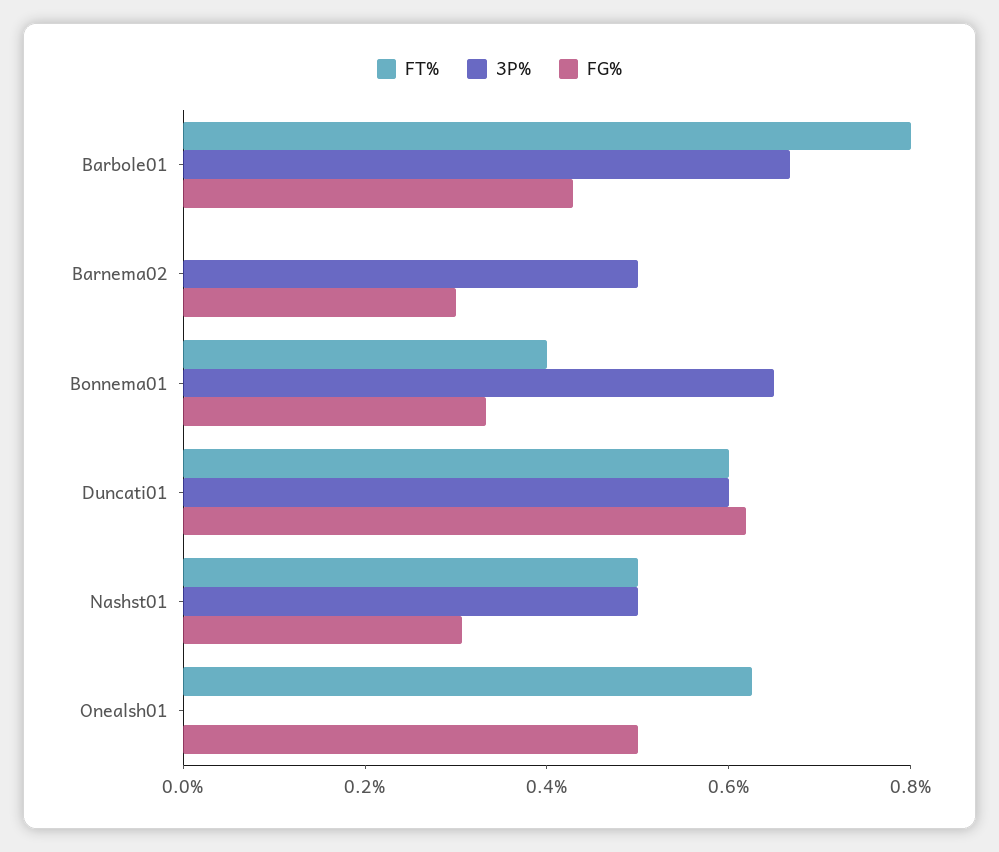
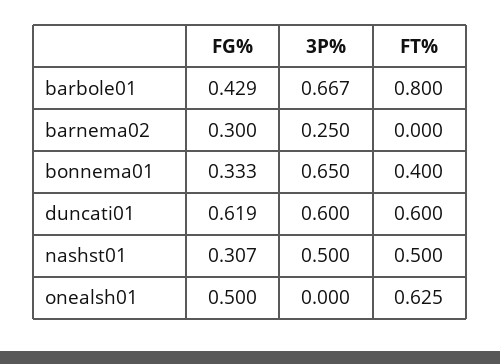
  {
    "FT%": {
      "Barbole01": 0.8,
      "Barnema02": 0,
      "Bonnema01": 0.4,
      "Duncati01": 0.6,
      "Nashst01": 0.5,
      "Onealsh01": 0.625
    },
    "3P%": {
      "Barbole01": 0.667,
-     "Barnema02": 0.5,
+     "Barnema02": 0.25,
      "Bonnema01": 0.65,
      "Duncati01": 0.6,
      "Nashst01": 0.5,
      "Onealsh01": 0
    },
    "FG%": {
      "Barbole01": 0.429,
      "Barnema02": 0.3,
      "Bonnema01": 0.333,
      "Duncati01": 0.619,
      "Nashst01": 0.307,
      "Onealsh01": 0.5
    }
  }

